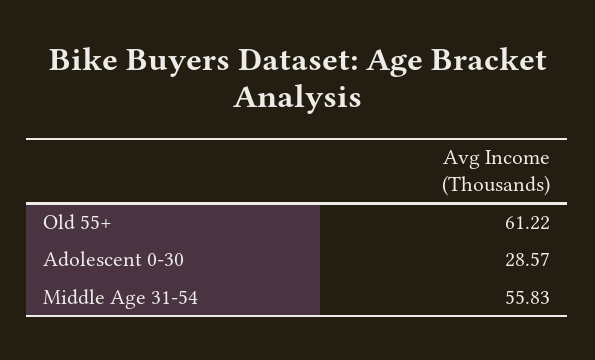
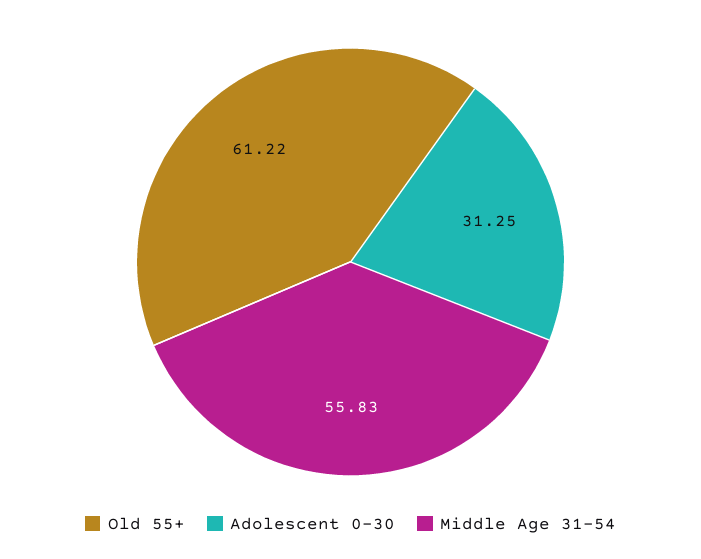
  {
    "Old 55+": 61.22,
-   "Adolescent 0-30": 28.57,
+   "Adolescent 0-30": 31.25,
    "Middle Age 31-54": 55.83
  }

